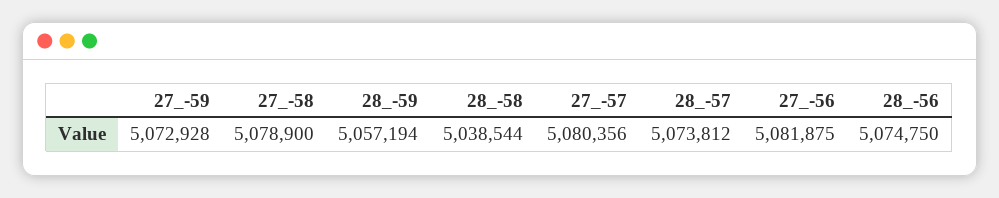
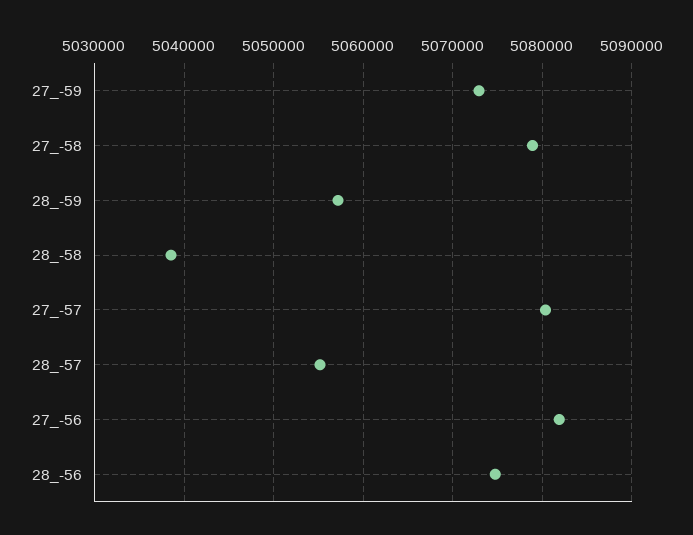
  {
    "27_-59": 5072928,
    "27_-58": 5078900,
    "28_-59": 5057194,
    "28_-58": 5038544,
    "27_-57": 5080356,
-   "28_-57": 5073812,
+   "28_-57": 5055000,
    "27_-56": 5081875,
    "28_-56": 5074750
  }

